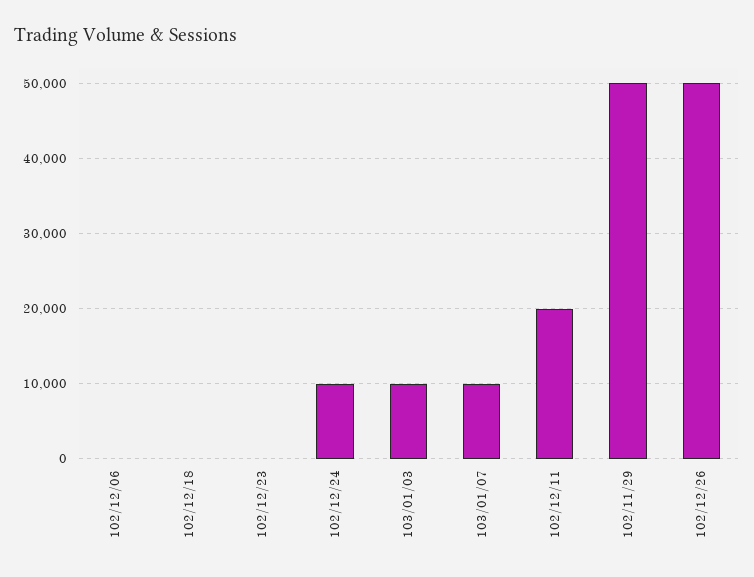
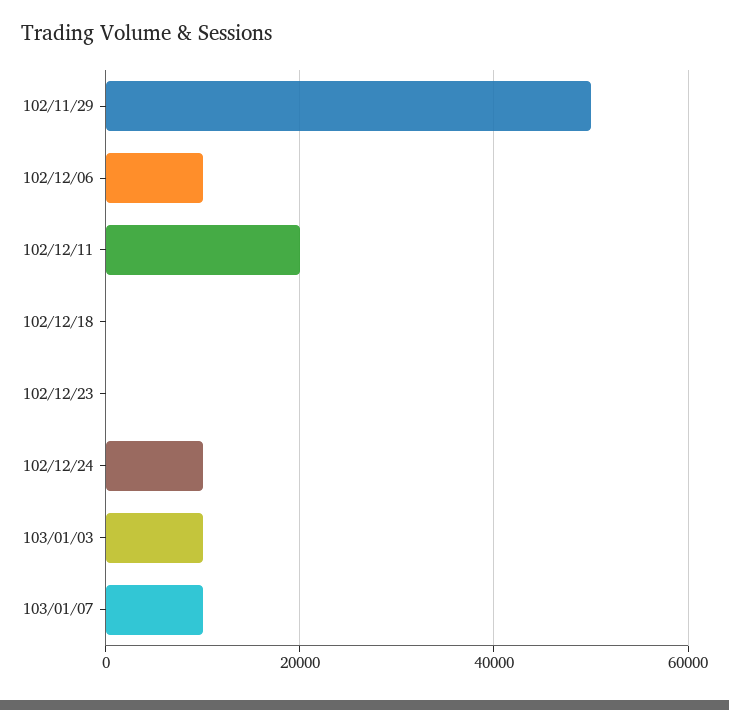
  {
-   "102/12/06": 0,
+   "102/12/06": 10000,
    "102/12/18": 0,
    "102/12/23": 0,
    "102/12/24": 10000,
    "103/01/03": 10000,
    "103/01/07": 10000,
    "102/12/11": 20000,
-   "102/11/29": 50000,
+   "102/11/29": 50000
-   "102/12/26": 50000
  }

